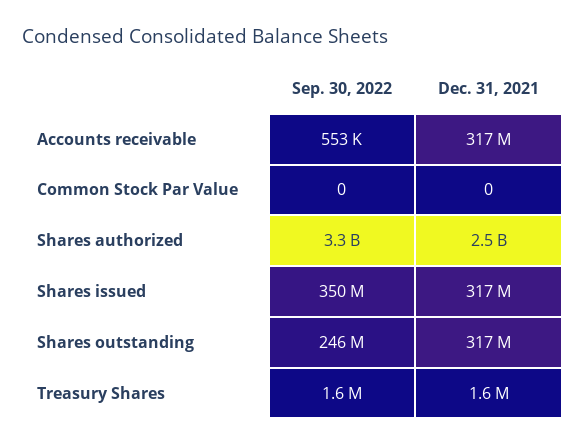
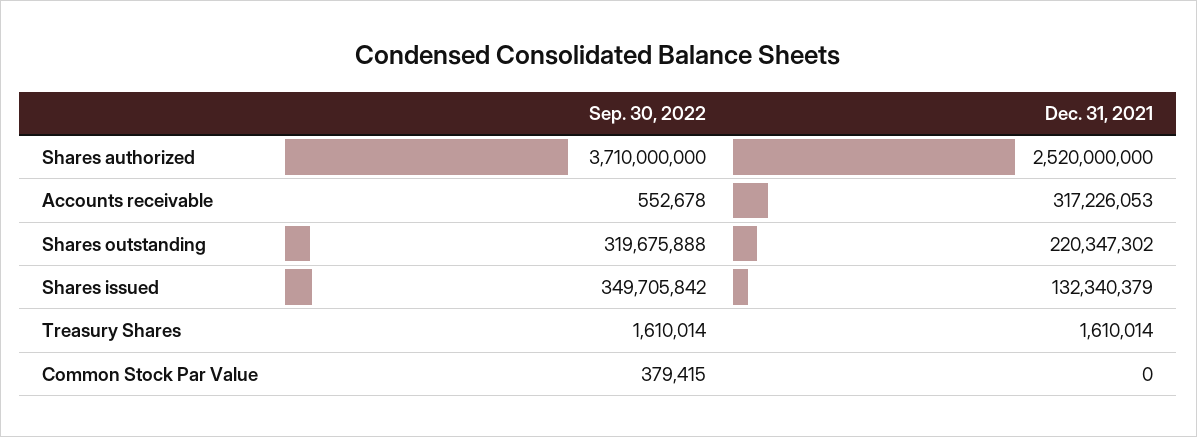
  {
    "Sep. 30, 2022": {
      "Accounts receivable": 552678,
-     "Common Stock Par Value": 0,
+     "Common Stock Par Value": 379415,
-     "Shares authorized": 3300000000,
+     "Shares authorized": 3710000000,
      "Shares issued": 349705842,
-     "Shares outstanding": 246000000,
+     "Shares outstanding": 319675888,
      "Treasury Shares": 1610014
    },
    "Dec. 31, 2021": {
      "Accounts receivable": 317226053,
      "Common Stock Par Value": 0,
      "Shares authorized": 2520000000,
-     "Shares issued": 317000000,
+     "Shares issued": 132340379,
-     "Shares outstanding": 317000000,
+     "Shares outstanding": 220347302,
      "Treasury Shares": 1610014
    }
  }

